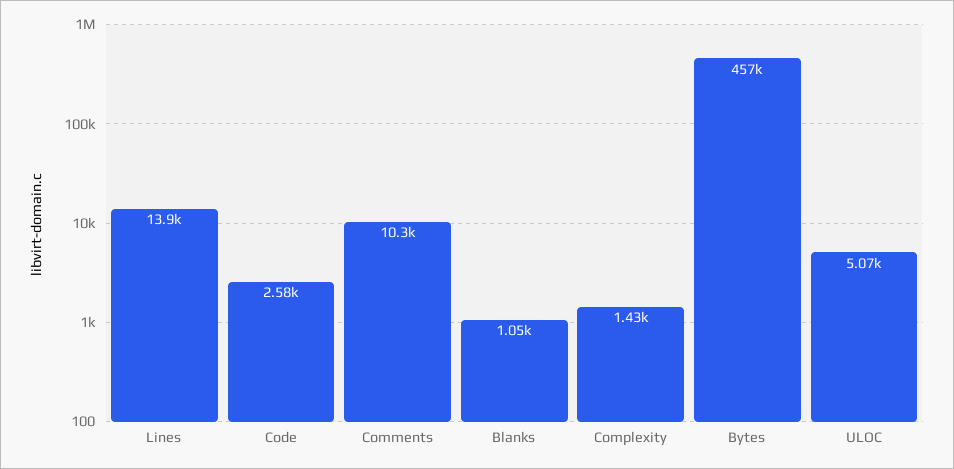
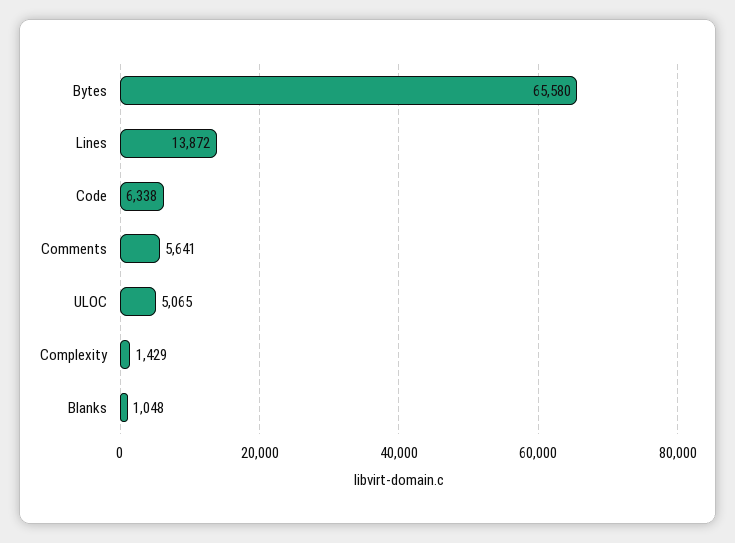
  {
    "Lines": 13872,
-   "Code": 2580,
+   "Code": 6338,
-   "Comments": 10300,
+   "Comments": 5641,
    "Blanks": 1048,
    "Complexity": 1429,
-   "Bytes": 457000,
+   "Bytes": 65580,
    "ULOC": 5065
  }

